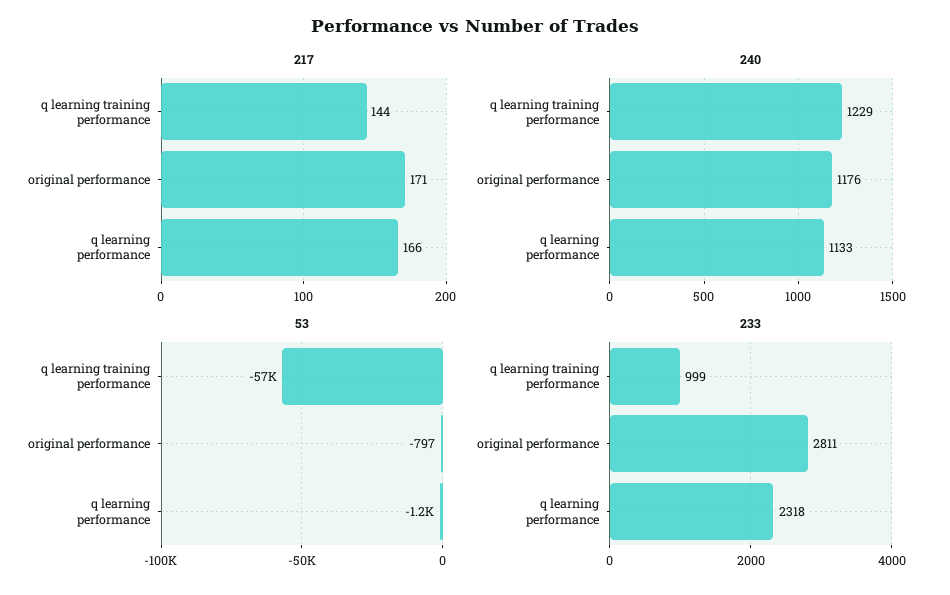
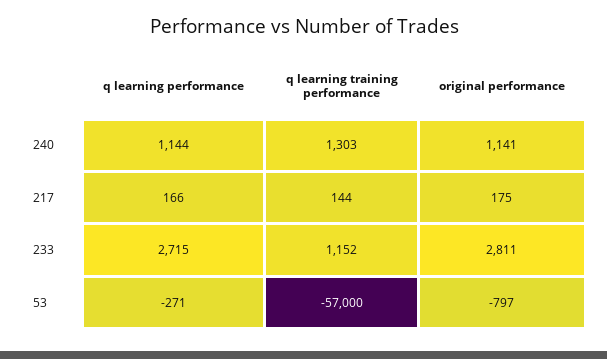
  {
    "217": {
      "q learning training performance": 144,
-     "original performance": 171,
+     "original performance": 175,
      "q learning performance": 166
    },
    "240": {
-     "q learning training performance": 1229,
+     "q learning training performance": 1303,
-     "original performance": 1176,
+     "original performance": 1141,
-     "q learning performance": 1133
+     "q learning performance": 1144
    },
    "53": {
      "q learning training performance": -57000,
      "original performance": -797,
-     "q learning performance": -1200
+     "q learning performance": -271
    },
    "233": {
-     "q learning training performance": 999,
+     "q learning training performance": 1152,
      "original performance": 2811,
-     "q learning performance": 2318
+     "q learning performance": 2715
    }
  }

